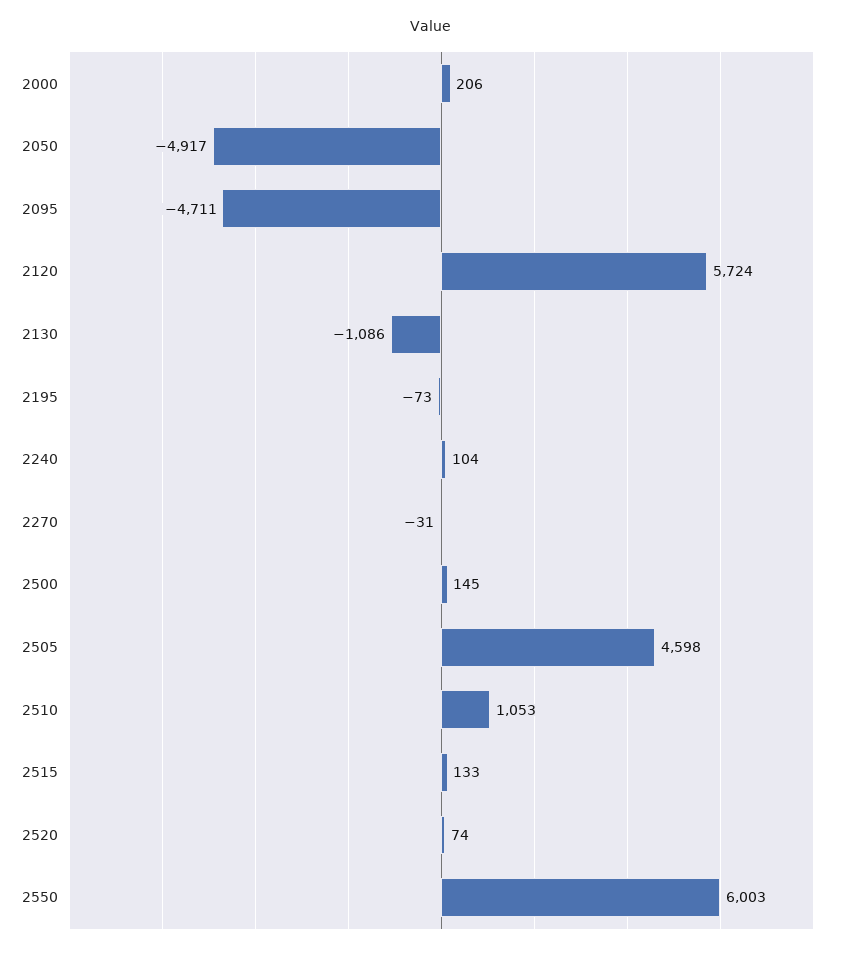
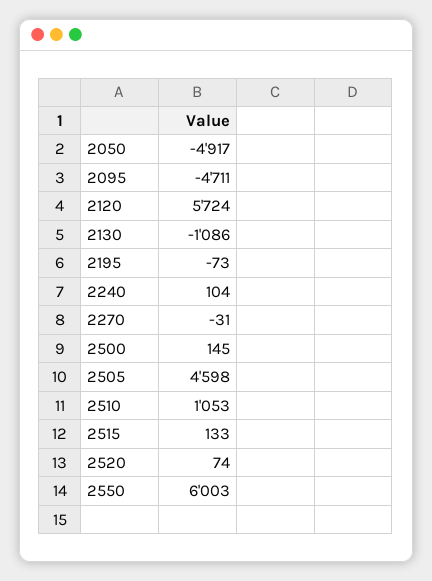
  {
-   "2000": 206,
    "2050": -4917,
    "2095": -4711,
    "2120": 5724,
    "2130": -1086,
    "2195": -73,
    "2240": 104,
    "2270": -31,
    "2500": 145,
    "2505": 4598,
    "2510": 1053,
    "2515": 133,
    "2520": 74,
    "2550": 6003
  }

